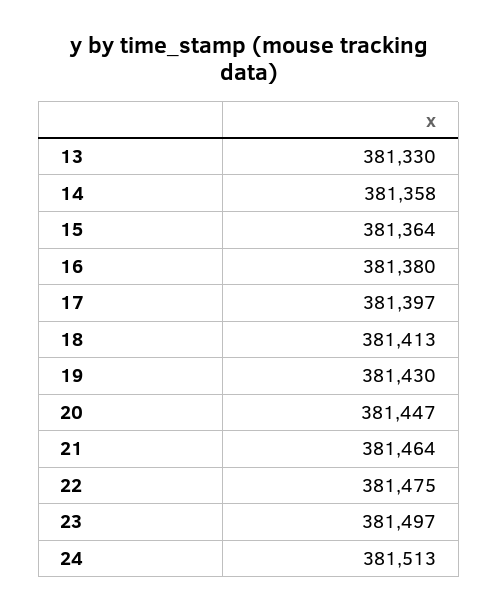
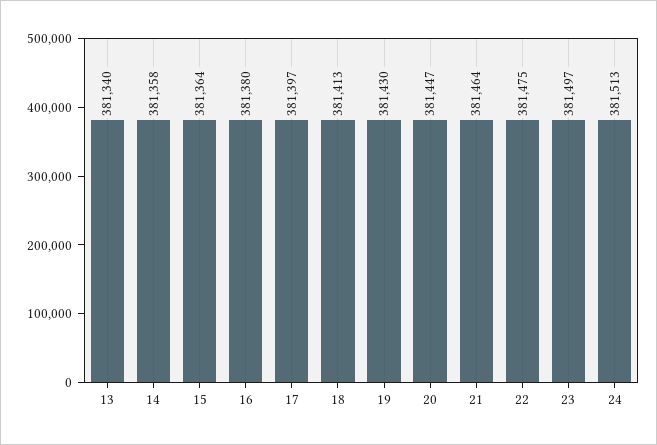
  {
-   "13": 381330,
+   "13": 381340,
    "14": 381358,
    "15": 381364,
    "16": 381380,
    "17": 381397,
    "18": 381413,
    "19": 381430,
    "20": 381447,
    "21": 381464,
    "22": 381475,
    "23": 381497,
    "24": 381513
  }

